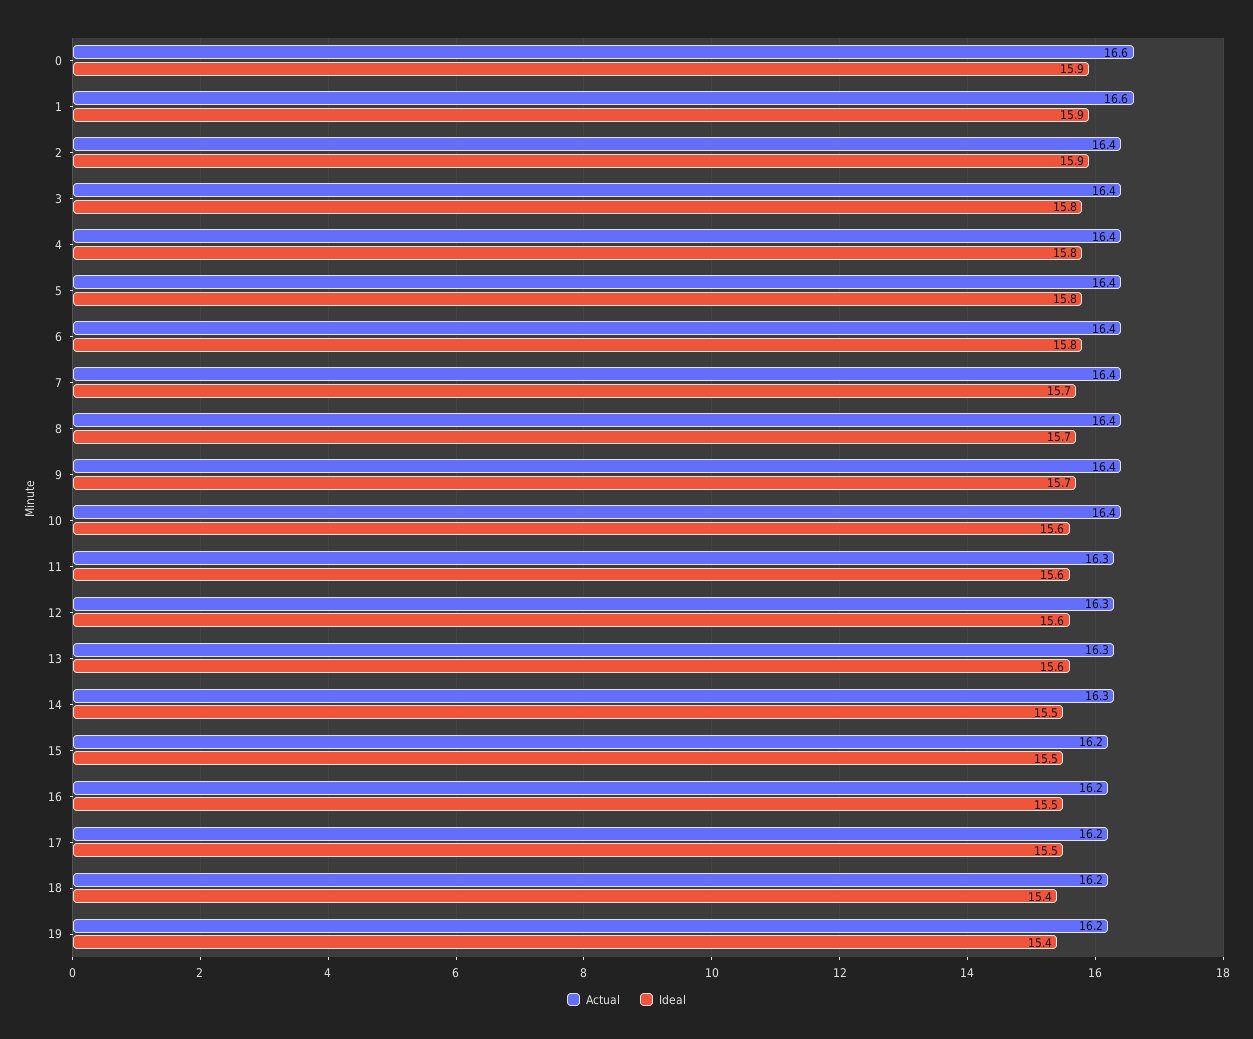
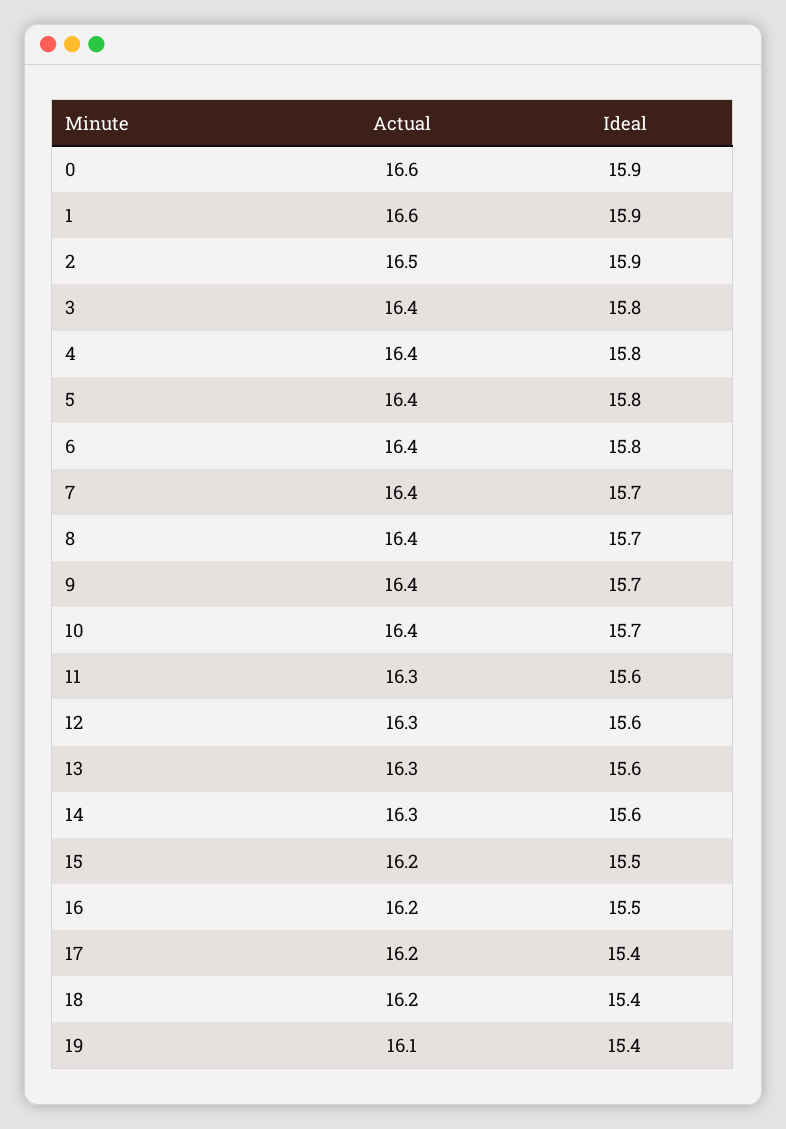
  {
    "Actual": {
      "0": 16.6,
      "1": 16.6,
-     "2": 16.4,
+     "2": 16.5,
      "3": 16.4,
      "4": 16.4,
      "5": 16.4,
      "6": 16.4,
      "7": 16.4,
      "8": 16.4,
      "9": 16.4,
      "10": 16.4,
      "11": 16.3,
      "12": 16.3,
      "13": 16.3,
      "14": 16.3,
      "15": 16.2,
      "16": 16.2,
      "17": 16.2,
      "18": 16.2,
-     "19": 16.2
+     "19": 16.1
    },
    "Ideal": {
      "0": 15.9,
      "1": 15.9,
      "2": 15.9,
      "3": 15.8,
      "4": 15.8,
      "5": 15.8,
      "6": 15.8,
      "7": 15.7,
      "8": 15.7,
      "9": 15.7,
-     "10": 15.6,
+     "10": 15.7,
      "11": 15.6,
      "12": 15.6,
      "13": 15.6,
-     "14": 15.5,
+     "14": 15.6,
      "15": 15.5,
      "16": 15.5,
-     "17": 15.5,
+     "17": 15.4,
      "18": 15.4,
      "19": 15.4
    }
  }

